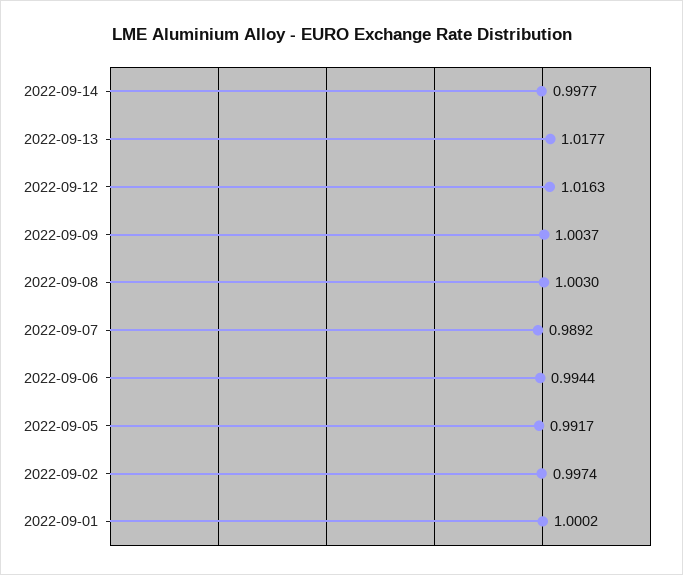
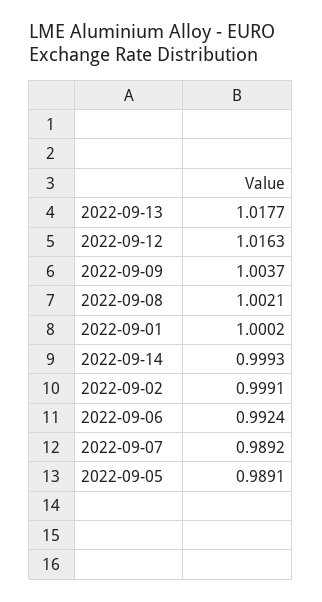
  {
-   "2022-09-14": 0.9977,
+   "2022-09-14": 0.9993,
    "2022-09-13": 1.0177,
    "2022-09-12": 1.0163,
    "2022-09-09": 1.0037,
-   "2022-09-08": 1.003,
+   "2022-09-08": 1.0021,
    "2022-09-07": 0.9892,
-   "2022-09-06": 0.9944,
+   "2022-09-06": 0.9924,
-   "2022-09-05": 0.9917,
+   "2022-09-05": 0.9891,
-   "2022-09-02": 0.9974,
+   "2022-09-02": 0.9991,
    "2022-09-01": 1.0002
  }

